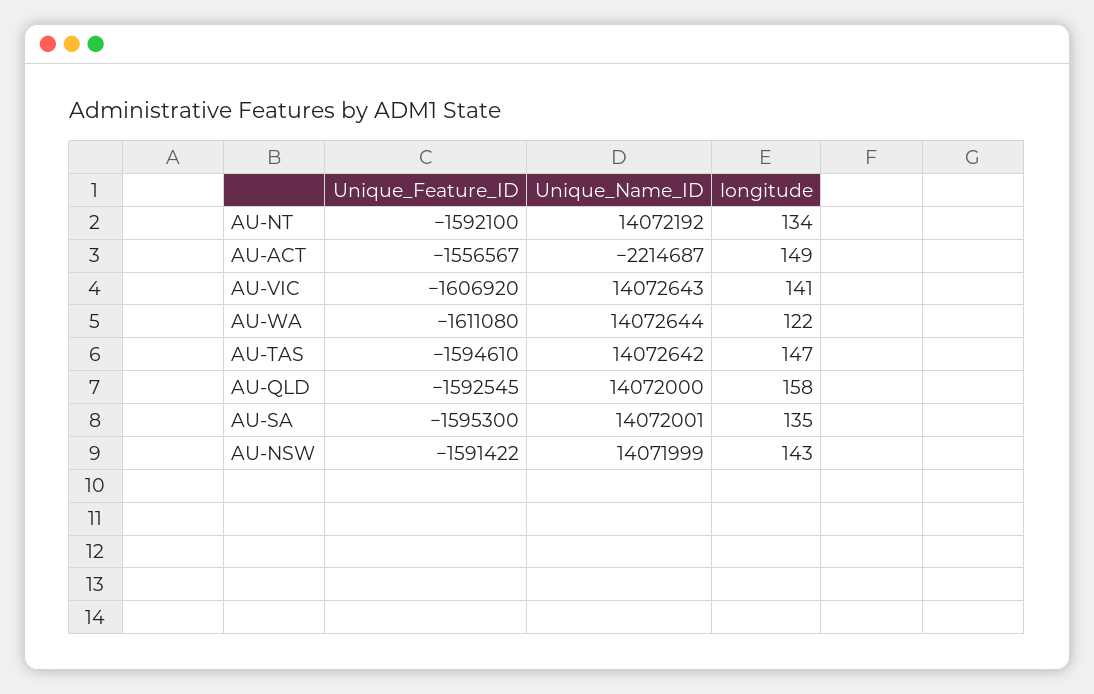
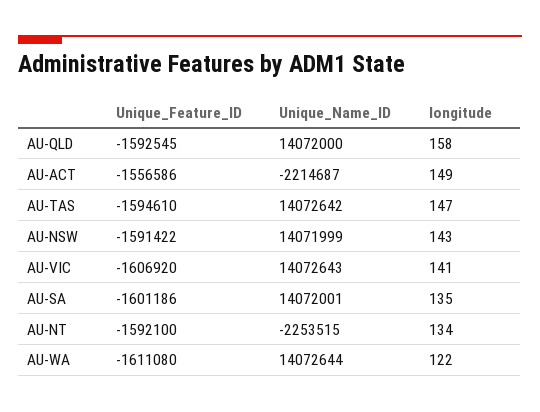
  {
    "Unique_Feature_ID": {
      "AU-NT": -1592100,
-     "AU-ACT": -1556567,
+     "AU-ACT": -1556586,
      "AU-VIC": -1606920,
      "AU-WA": -1611080,
      "AU-TAS": -1594610,
      "AU-QLD": -1592545,
-     "AU-SA": -1595300,
+     "AU-SA": -1601186,
      "AU-NSW": -1591422
    },
    "Unique_Name_ID": {
-     "AU-NT": 14072192,
+     "AU-NT": -2253515,
      "AU-ACT": -2214687,
      "AU-VIC": 14072643,
      "AU-WA": 14072644,
      "AU-TAS": 14072642,
      "AU-QLD": 14072000,
      "AU-SA": 14072001,
      "AU-NSW": 14071999
    },
    "longitude": {
      "AU-NT": 134,
      "AU-ACT": 149,
      "AU-VIC": 141,
      "AU-WA": 122,
      "AU-TAS": 147,
      "AU-QLD": 158,
      "AU-SA": 135,
      "AU-NSW": 143
    }
  }

